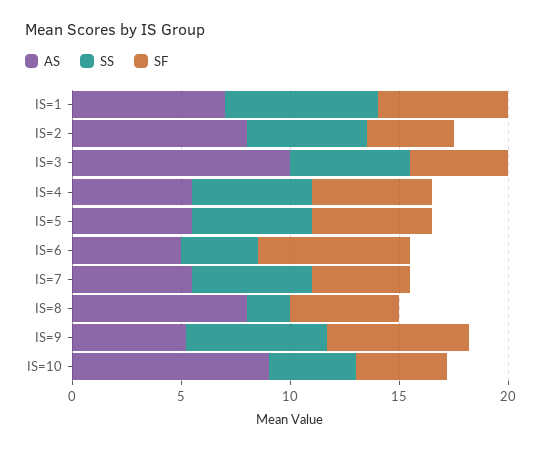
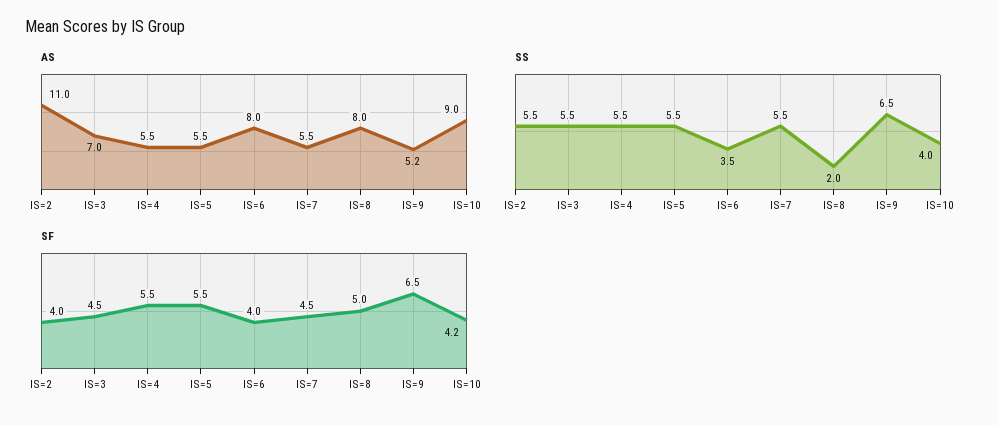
  {
    "AS": {
-     "IS=1": 7,
-     "IS=2": 8,
+     "IS=2": 11,
-     "IS=3": 10,
+     "IS=3": 7,
      "IS=4": 5.5,
      "IS=5": 5.5,
-     "IS=6": 5,
+     "IS=6": 8,
      "IS=7": 5.5,
      "IS=8": 8,
      "IS=9": 5.2,
      "IS=10": 9
    },
    "SS": {
-     "IS=1": 7,
      "IS=2": 5.5,
      "IS=3": 5.5,
      "IS=4": 5.5,
      "IS=5": 5.5,
      "IS=6": 3.5,
      "IS=7": 5.5,
      "IS=8": 2,
      "IS=9": 6.5,
      "IS=10": 4
    },
    "SF": {
-     "IS=1": 6,
      "IS=2": 4,
      "IS=3": 4.5,
      "IS=4": 5.5,
      "IS=5": 5.5,
-     "IS=6": 7,
+     "IS=6": 4,
      "IS=7": 4.5,
      "IS=8": 5,
      "IS=9": 6.5,
      "IS=10": 4.2
    }
  }

